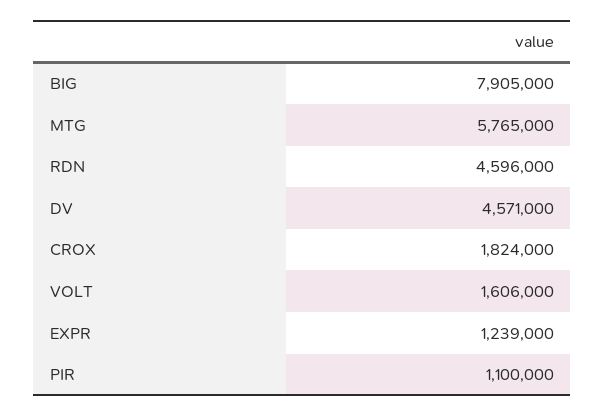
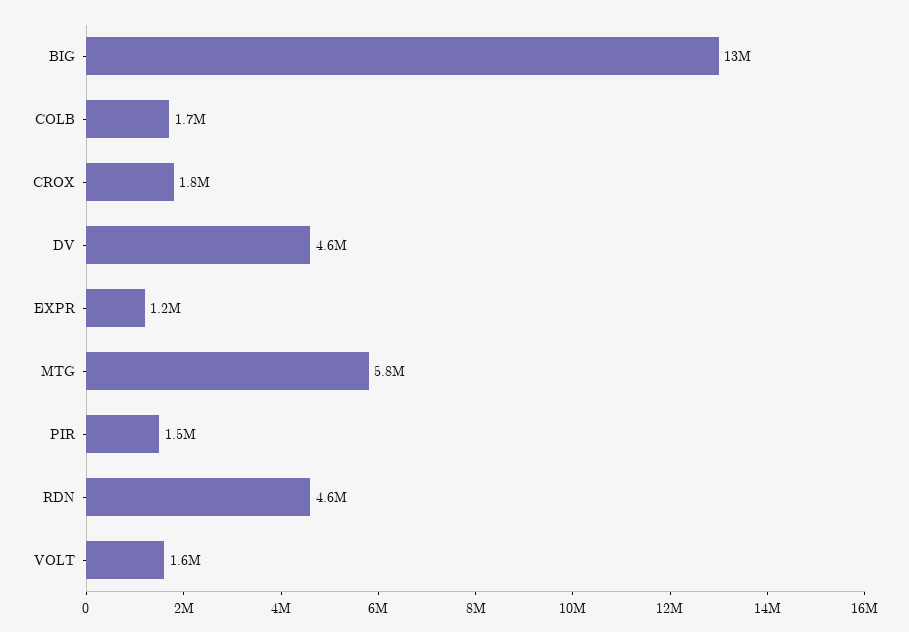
  {
-   "BIG": 7905000,
+   "BIG": 13000000,
    "MTG": 5765000,
    "RDN": 4596000,
    "DV": 4571000,
    "CROX": 1824000,
    "VOLT": 1606000,
    "EXPR": 1239000,
-   "PIR": 1100000
+   "PIR": 1500000,
+   "COLB": 1700000
  }

